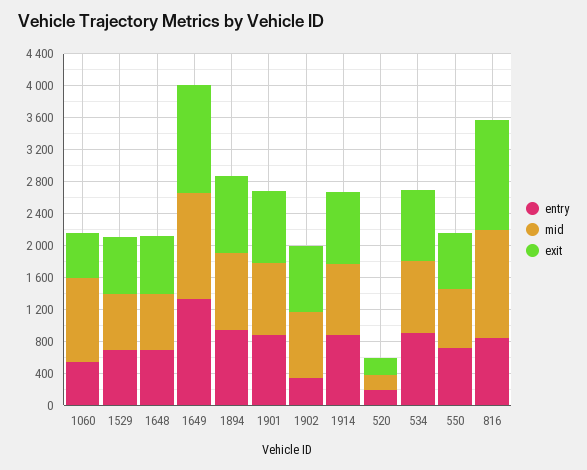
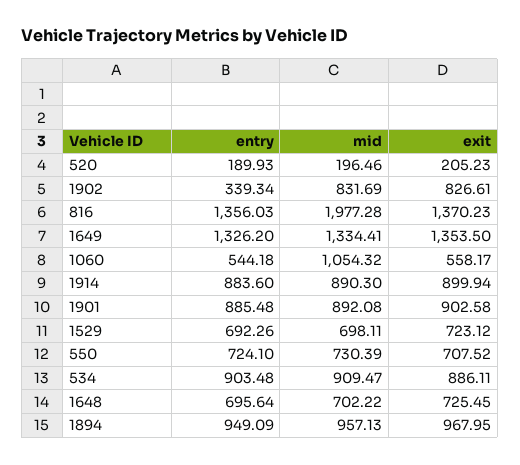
  {
    "entry": {
      "1060": 544.18,
      "1529": 692.26,
      "1648": 695.64,
      "1649": 1326.2,
      "1894": 949.09,
      "1901": 885.48,
      "1902": 339.34,
      "1914": 883.6,
      "520": 189.93,
      "534": 903.48,
      "550": 724.1,
-     "816": 800
+     "816": 1356.03
    },
    "mid": {
      "1060": 1054.32,
      "1529": 698.11,
      "1648": 702.22,
      "1649": 1334.41,
      "1894": 957.13,
      "1901": 892.08,
      "1902": 831.69,
      "1914": 890.3,
      "520": 196.46,
      "534": 909.47,
      "550": 730.39,
-     "816": 1400
+     "816": 1977.28
    },
    "exit": {
      "1060": 558.17,
      "1529": 723.12,
      "1648": 725.45,
      "1649": 1353.5,
      "1894": 967.95,
      "1901": 902.58,
      "1902": 826.61,
      "1914": 899.94,
      "520": 205.23,
      "534": 886.11,
      "550": 707.52,
      "816": 1370.23
    }
  }

